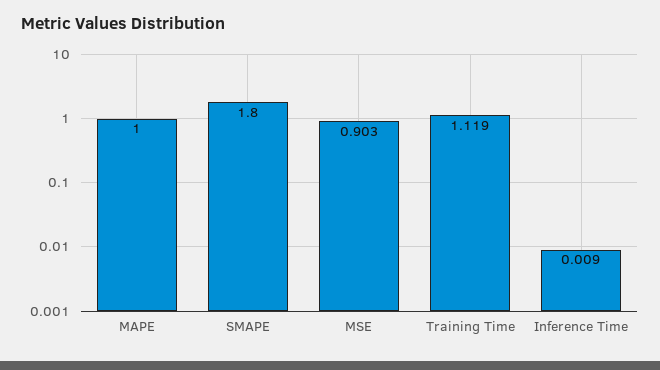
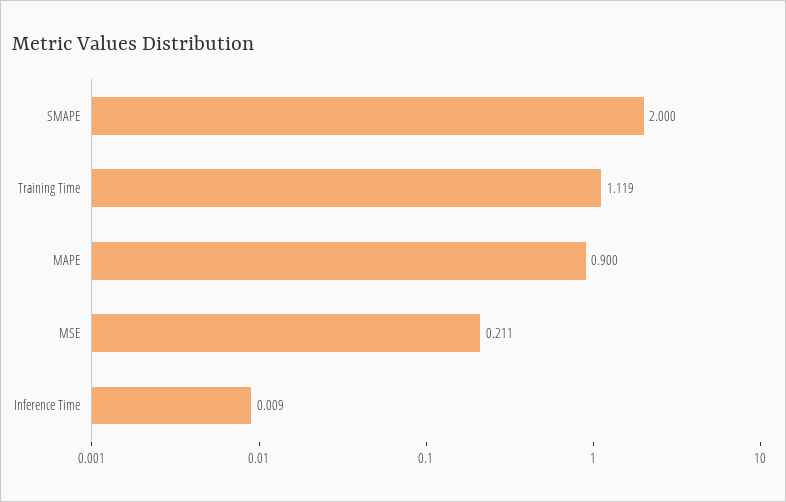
  {
-   "MAPE": 1,
+   "MAPE": 0.9,
-   "SMAPE": 1.8,
+   "SMAPE": 2,
-   "MSE": 0.903,
+   "MSE": 0.211,
    "Training Time": 1.119,
    "Inference Time": 0.009
  }

